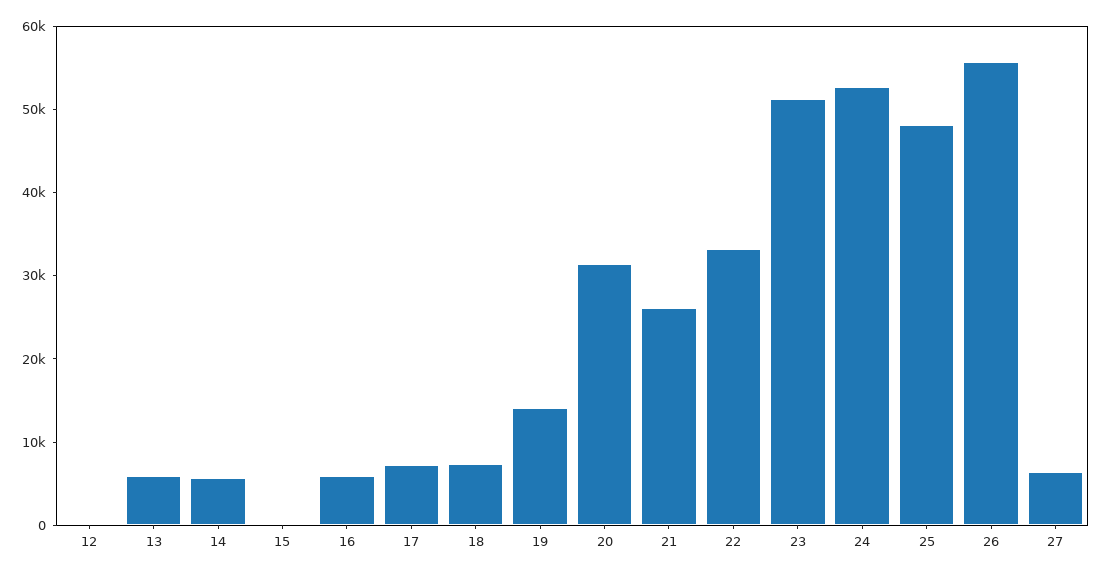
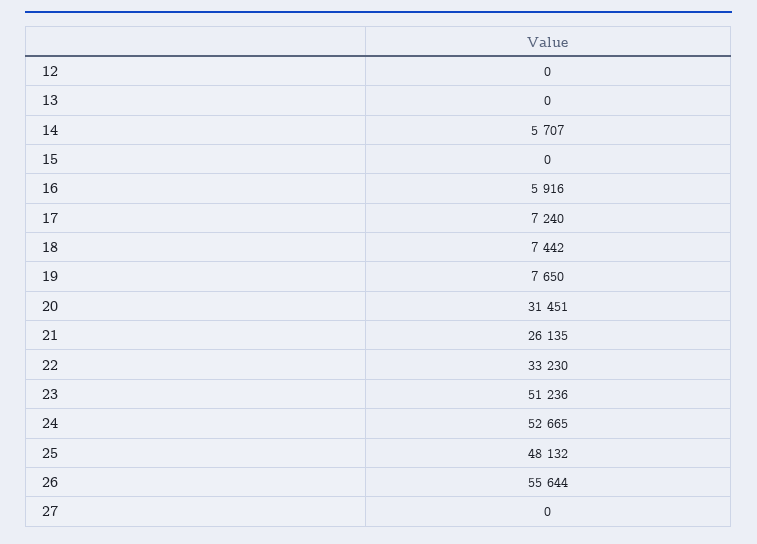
  {
    "12": 0,
-   "13": 6000,
+   "13": 0,
    "14": 5707,
    "15": 0,
    "16": 5916,
    "17": 7240,
    "18": 7442,
-   "19": 14000,
+   "19": 7650,
    "20": 31451,
    "21": 26135,
    "22": 33230,
    "23": 51236,
    "24": 52665,
    "25": 48132,
    "26": 55644,
-   "27": 6000
+   "27": 0
  }

